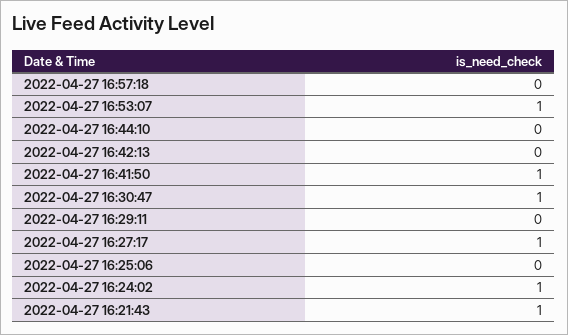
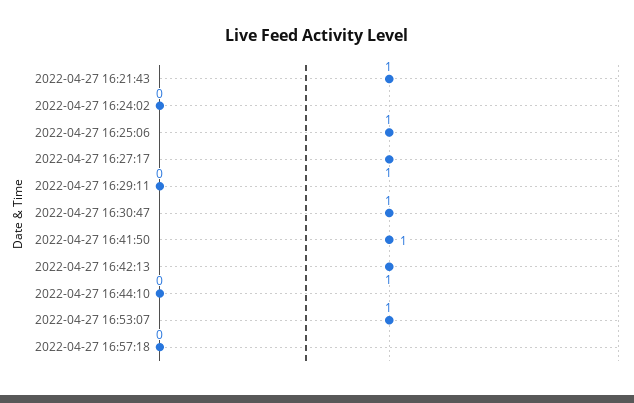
  {
    "2022-04-27 16:57:18": 0,
    "2022-04-27 16:53:07": 1,
    "2022-04-27 16:44:10": 0,
-   "2022-04-27 16:42:13": 0,
+   "2022-04-27 16:42:13": 1,
    "2022-04-27 16:41:50": 1,
    "2022-04-27 16:30:47": 1,
    "2022-04-27 16:29:11": 0,
    "2022-04-27 16:27:17": 1,
-   "2022-04-27 16:25:06": 0,
+   "2022-04-27 16:25:06": 1,
-   "2022-04-27 16:24:02": 1,
+   "2022-04-27 16:24:02": 0,
    "2022-04-27 16:21:43": 1
  }

